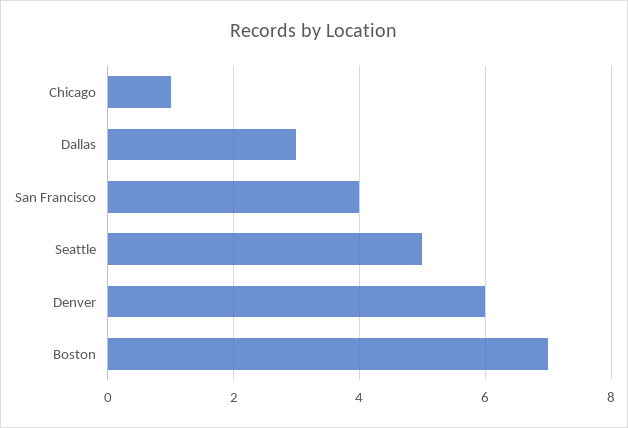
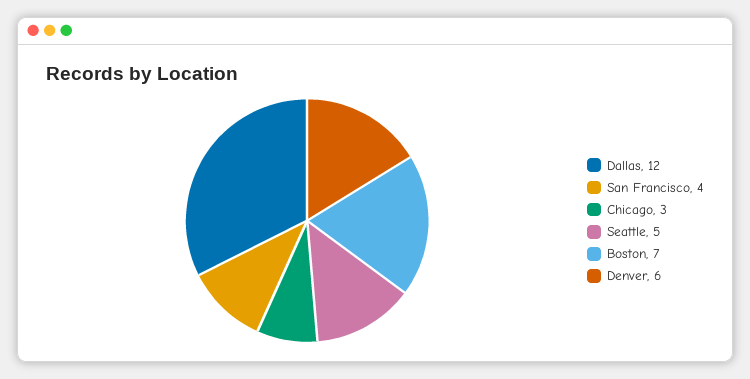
  {
-   "Chicago": 1,
+   "Chicago": 3,
-   "Dallas": 3,
+   "Dallas": 12,
    "San Francisco": 4,
    "Seattle": 5,
    "Denver": 6,
    "Boston": 7
  }

